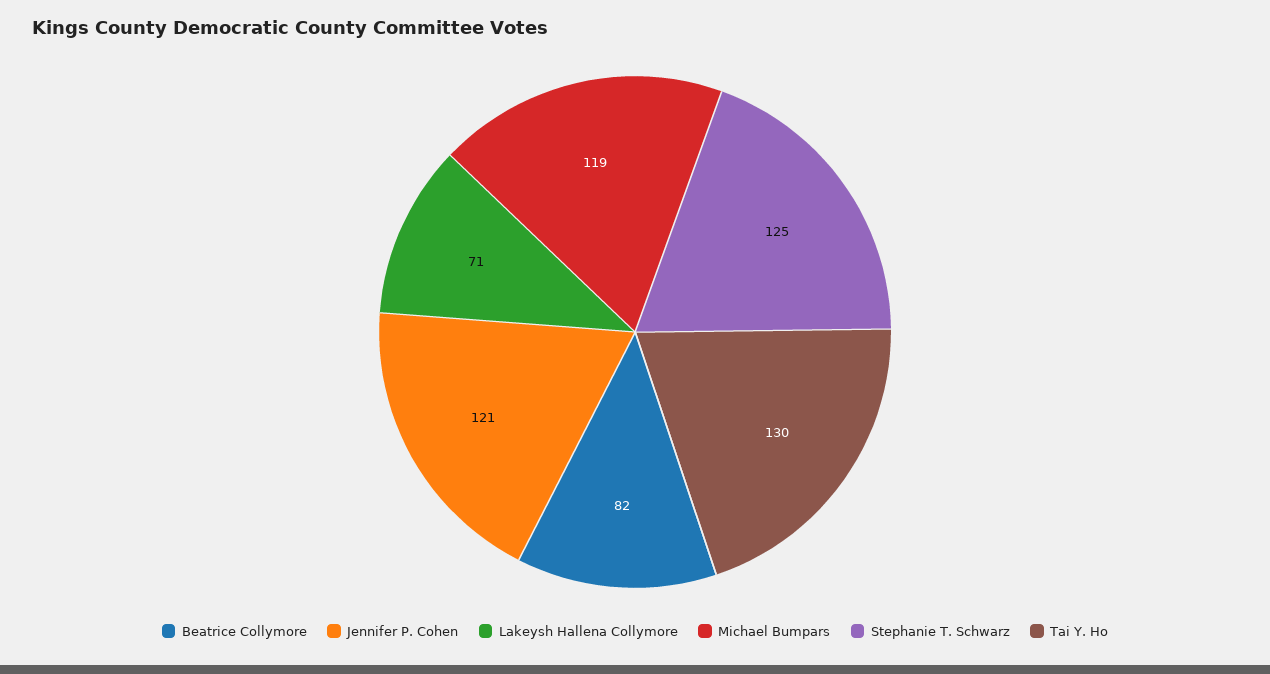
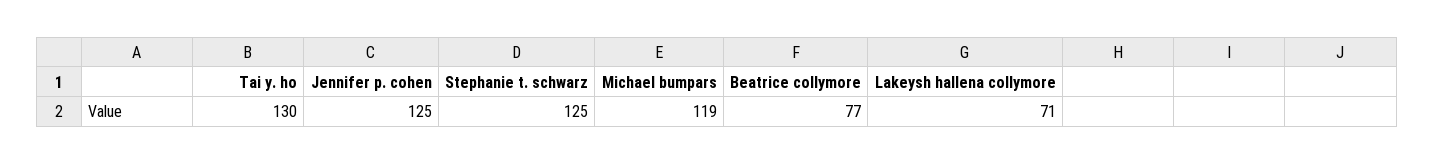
  {
-   "Beatrice Collymore": 82,
+   "Beatrice Collymore": 77,
-   "Jennifer P. Cohen": 121,
+   "Jennifer P. Cohen": 125,
    "Lakeysh Hallena Collymore": 71,
    "Michael Bumpars": 119,
    "Stephanie T. Schwarz": 125,
    "Tai Y. Ho": 130
  }

